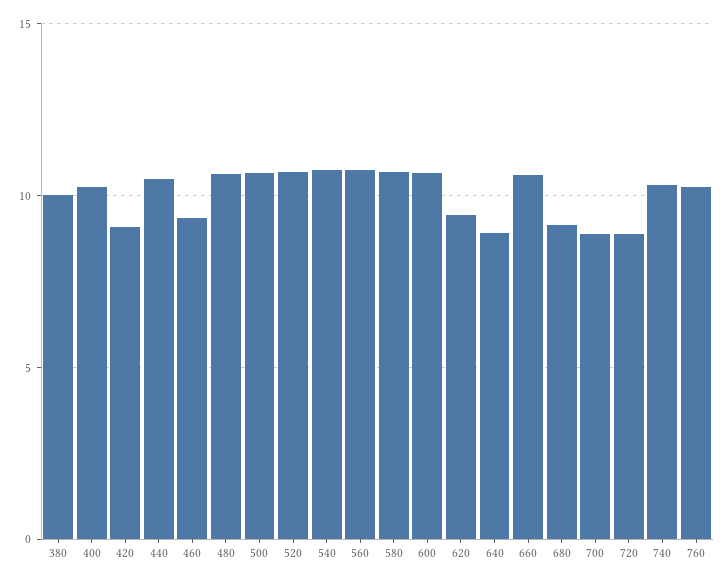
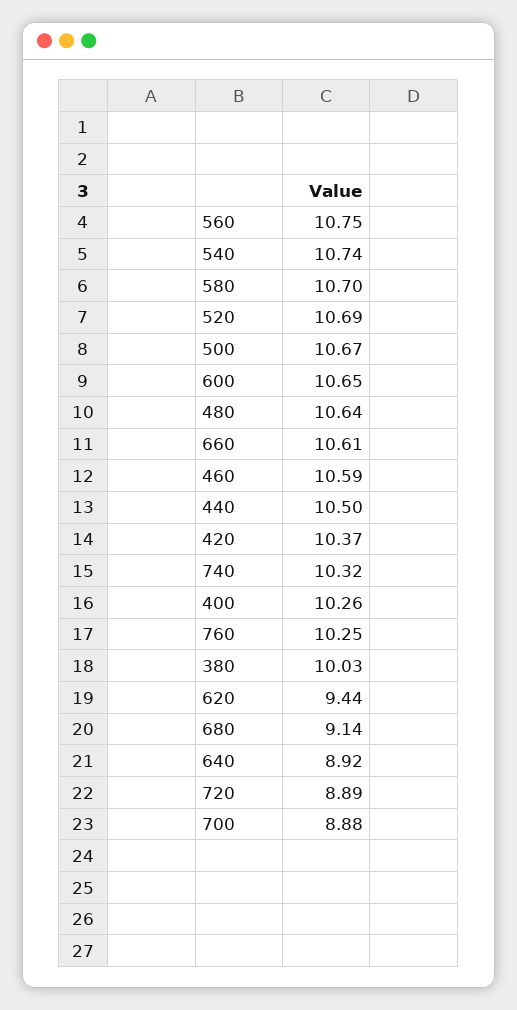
  {
    "380": 10.03,
    "400": 10.26,
-   "420": 9,
+   "420": 10.37,
    "440": 10.5,
-   "460": 9.5,
+   "460": 10.59,
    "480": 10.64,
    "500": 10.67,
    "520": 10.69,
    "540": 10.74,
    "560": 10.75,
    "580": 10.7,
    "600": 10.65,
    "620": 9.44,
    "640": 8.92,
    "660": 10.61,
    "680": 9.14,
    "700": 8.88,
    "720": 8.89,
    "740": 10.32,
    "760": 10.25
  }

